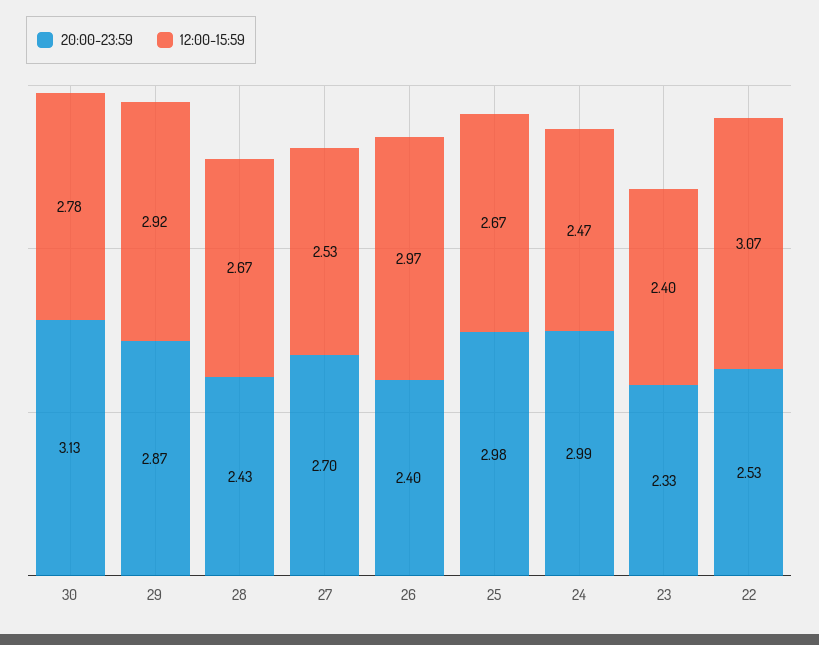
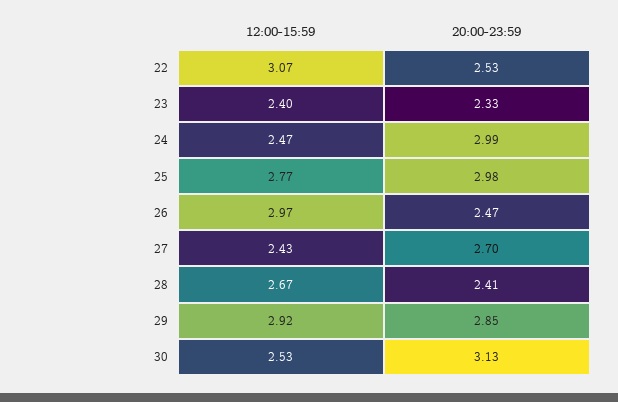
  {
    "20:00-23:59": {
      "30": 3.13,
-     "29": 2.87,
+     "29": 2.85,
-     "28": 2.43,
+     "28": 2.41,
      "27": 2.7,
-     "26": 2.4,
+     "26": 2.47,
      "25": 2.98,
      "24": 2.99,
      "23": 2.33,
      "22": 2.53
    },
    "12:00-15:59": {
-     "30": 2.78,
+     "30": 2.53,
      "29": 2.92,
      "28": 2.67,
-     "27": 2.53,
+     "27": 2.43,
      "26": 2.97,
-     "25": 2.67,
+     "25": 2.77,
      "24": 2.47,
      "23": 2.4,
      "22": 3.07
    }
  }

